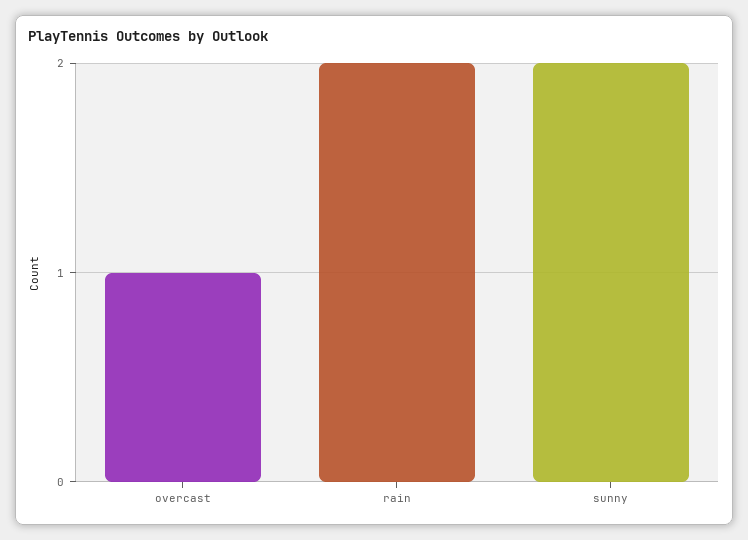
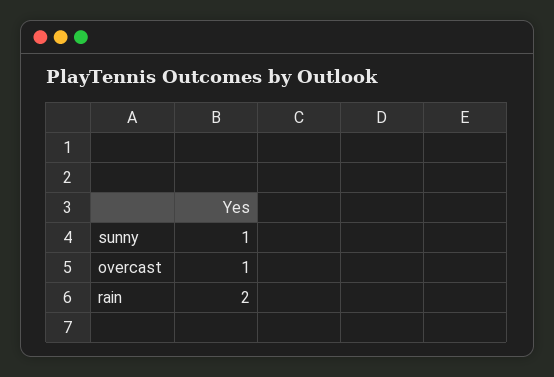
  {
    "overcast": 1,
    "rain": 2,
-   "sunny": 2
+   "sunny": 1
  }

